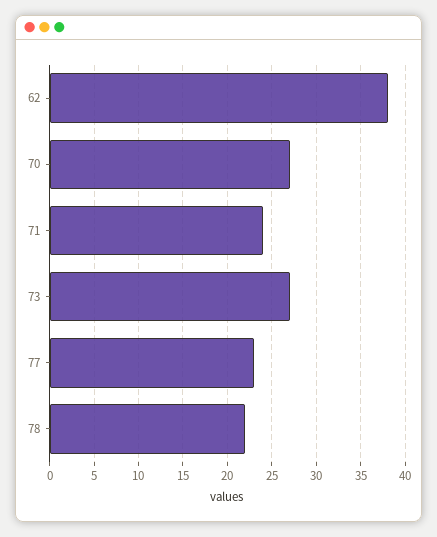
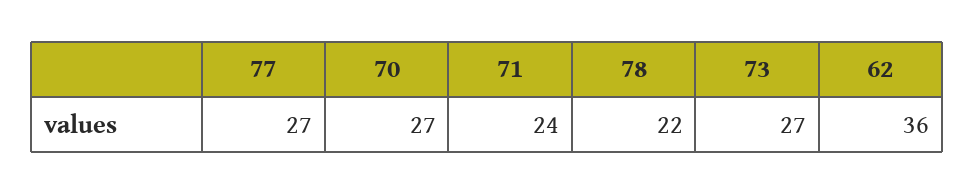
  {
-   "62": 38,
+   "62": 36,
    "70": 27,
    "71": 24,
    "73": 27,
-   "77": 23,
+   "77": 27,
    "78": 22
  }

